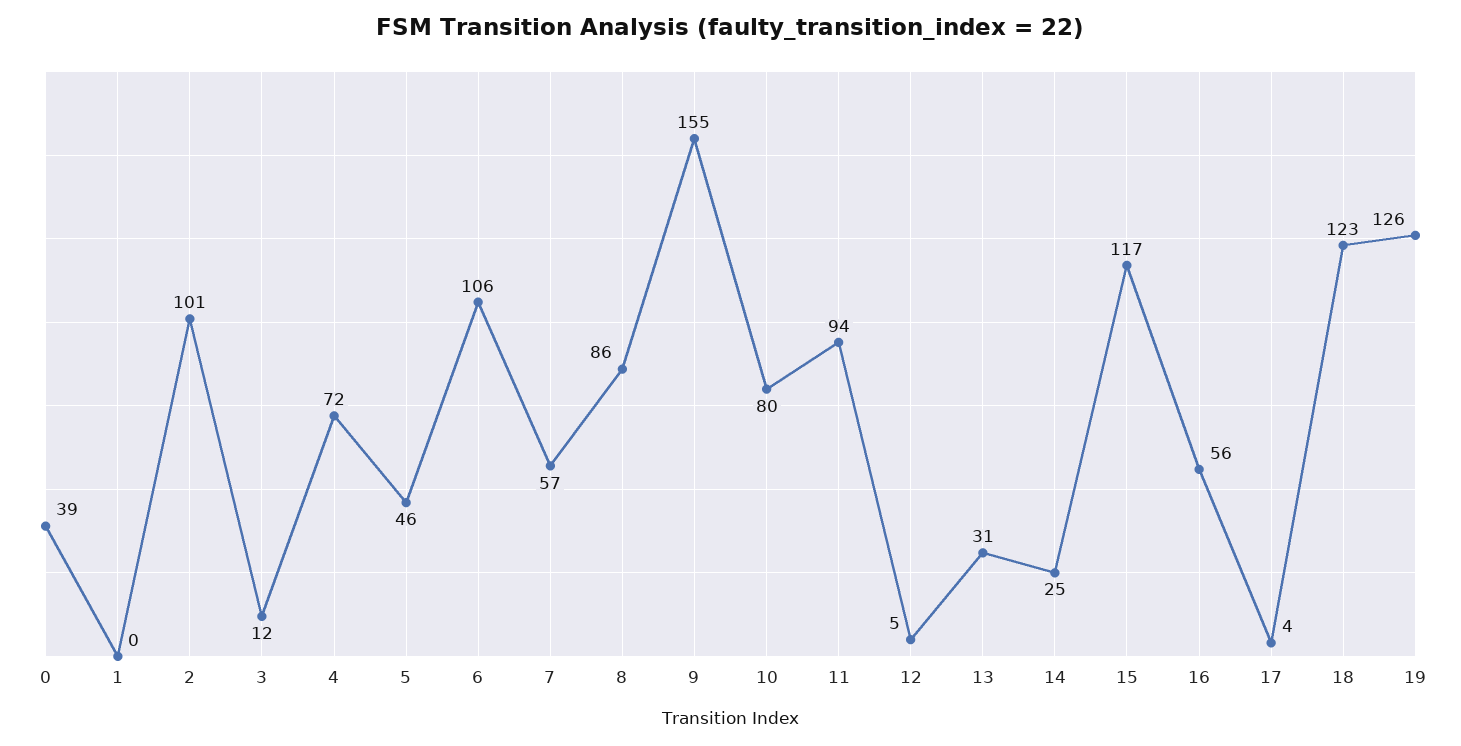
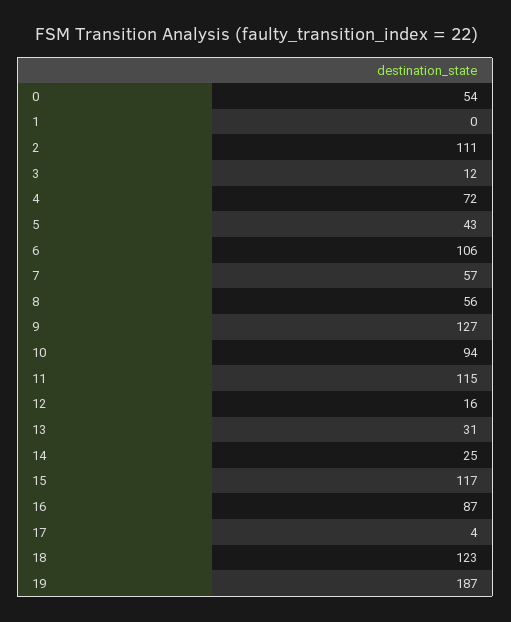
  {
-   "0": 39,
+   "0": 54,
    "1": 0,
-   "2": 101,
+   "2": 111,
    "3": 12,
    "4": 72,
-   "5": 46,
+   "5": 43,
    "6": 106,
    "7": 57,
-   "8": 86,
+   "8": 56,
-   "9": 155,
+   "9": 127,
-   "10": 80,
+   "10": 94,
-   "11": 94,
+   "11": 115,
-   "12": 5,
+   "12": 16,
    "13": 31,
    "14": 25,
    "15": 117,
-   "16": 56,
+   "16": 87,
    "17": 4,
    "18": 123,
-   "19": 126
+   "19": 187
  }

